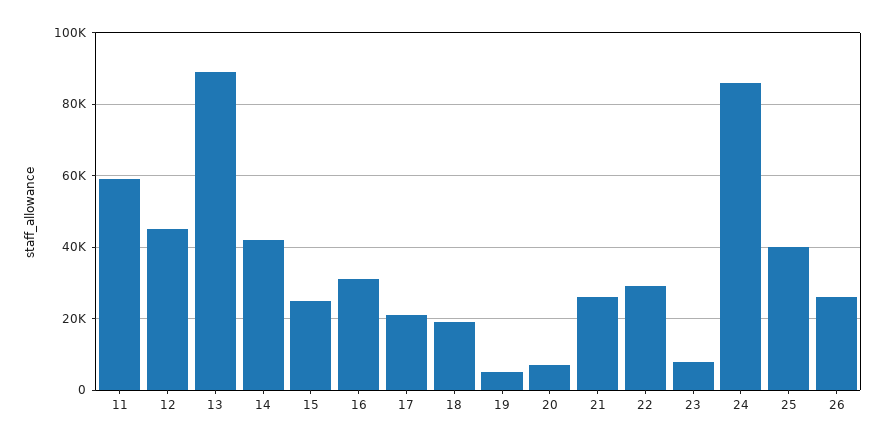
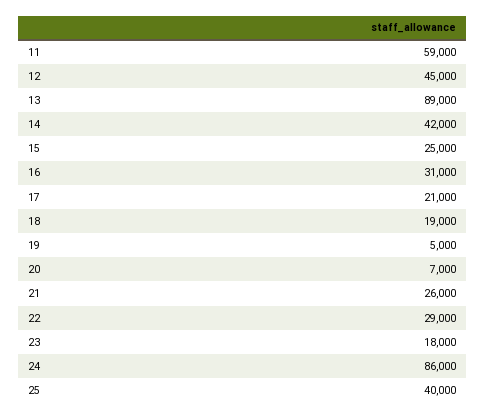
  {
    "11": 59000,
    "12": 45000,
    "13": 89000,
    "14": 42000,
    "15": 25000,
    "16": 31000,
    "17": 21000,
    "18": 19000,
    "19": 5000,
    "20": 7000,
    "21": 26000,
    "22": 29000,
-   "23": 8000,
+   "23": 18000,
    "24": 86000,
-   "25": 40000,
+   "25": 40000
-   "26": 26000
  }

